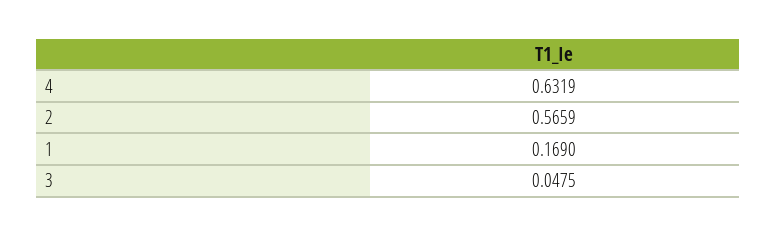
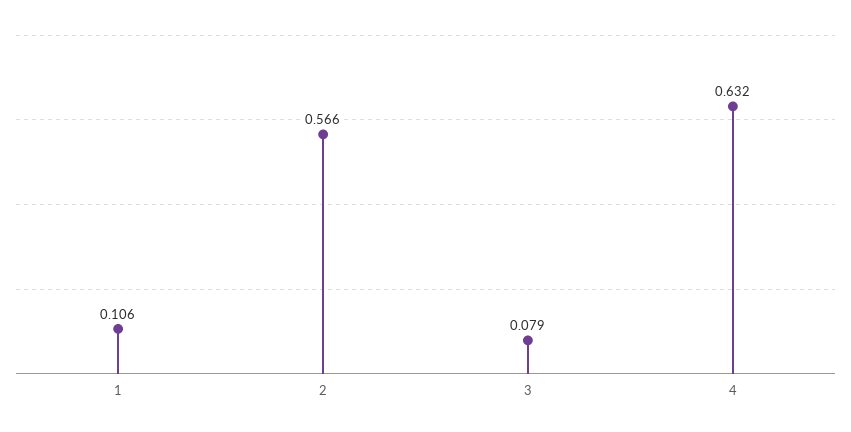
  {
    "4": 0.6319,
    "2": 0.5659,
-   "1": 0.169,
+   "1": 0.106,
-   "3": 0.0475
+   "3": 0.079
  }

